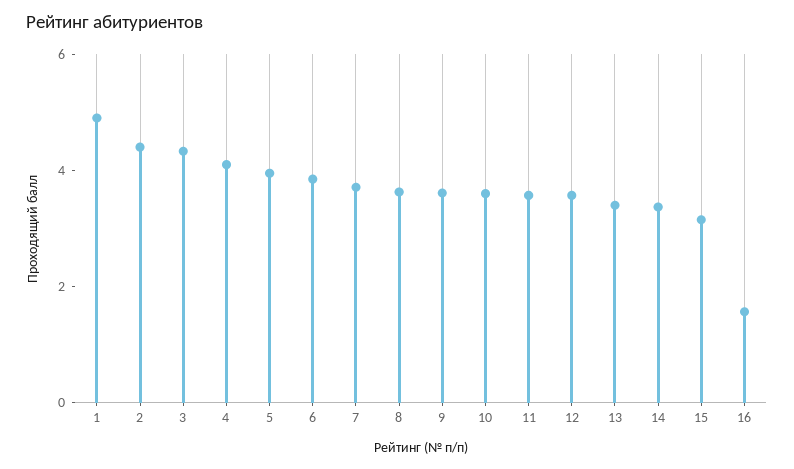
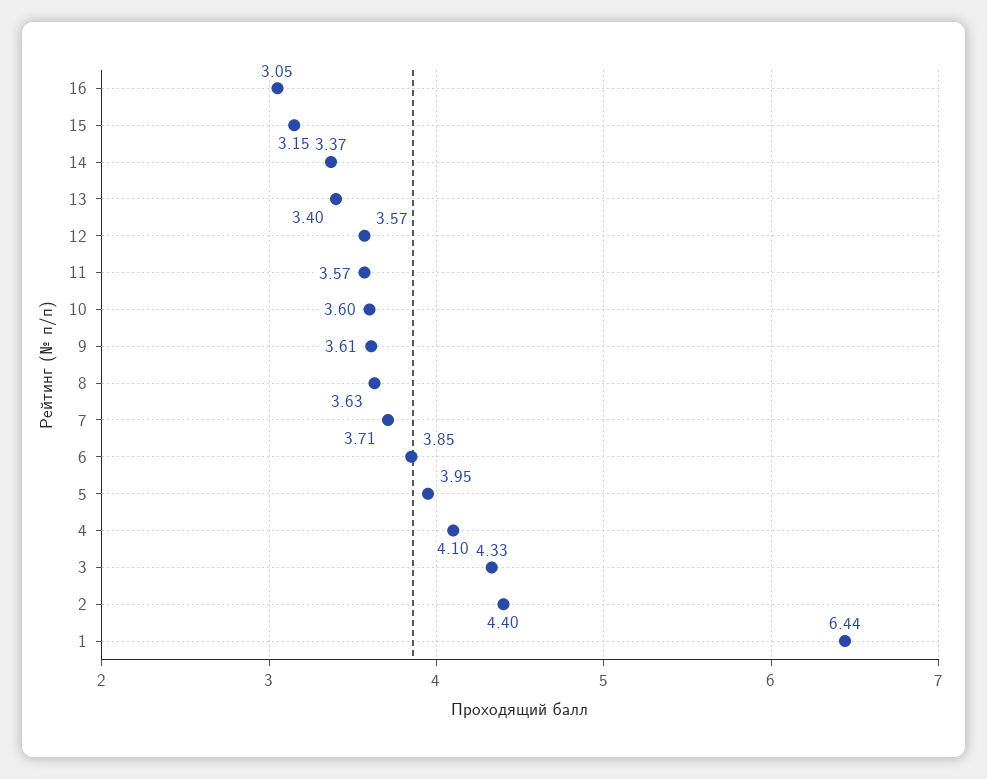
  {
-   "1": 5,
+   "1": 6.44,
    "2": 4.4,
    "3": 4.33,
    "4": 4.1,
    "5": 3.95,
    "6": 3.85,
    "7": 3.71,
    "8": 3.63,
    "9": 3.61,
    "10": 3.6,
    "11": 3.57,
    "12": 3.57,
    "13": 3.4,
    "14": 3.37,
    "15": 3.15,
-   "16": 1.5
+   "16": 3.05
  }

